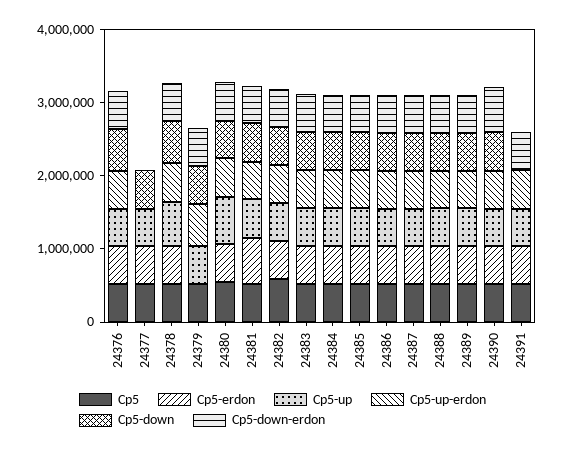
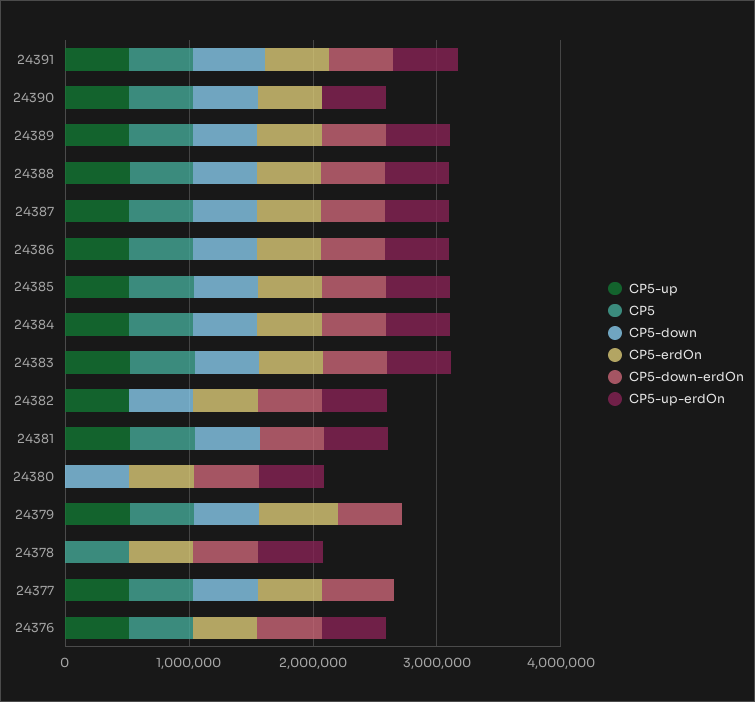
  {
    "Cp5": {
      "24376": 600000,
      "24377": 600000,
      "24378": 600000,
      "24379": 600000,
-     "24380": 600000,
+     "24380": 0,
      "24381": 600000,
-     "24382": 600000,
+     "24382": 0,
      "24383": 600000,
      "24384": 600000,
      "24385": 600000,
      "24386": 600000,
      "24387": 600000,
      "24388": 600000,
      "24389": 600000,
      "24390": 600000,
      "24391": 600000
    },
    "Cp5-erdon": {
      "24376": 600000,
      "24377": 600000,
      "24378": 600000,
-     "24379": 0,
+     "24379": 600000,
      "24380": 600000,
-     "24381": 600000,
+     "24381": 0,
      "24382": 600000,
      "24383": 600000,
      "24384": 600000,
      "24385": 600000,
      "24386": 600000,
      "24387": 600000,
      "24388": 600000,
      "24389": 600000,
      "24390": 600000,
      "24391": 600000
    },
    "Cp5-up": {
      "24376": 600000,
      "24377": 600000,
-     "24378": 600000,
+     "24378": 0,
      "24379": 600000,
-     "24380": 600000,
+     "24380": 0,
      "24381": 600000,
      "24382": 600000,
      "24383": 600000,
      "24384": 600000,
      "24385": 600000,
      "24386": 600000,
      "24387": 600000,
      "24388": 600000,
      "24389": 600000,
      "24390": 600000,
      "24391": 600000
    },
    "Cp5-up-erdon": {
      "24376": 600000,
      "24377": 0,
      "24378": 600000,
-     "24379": 600000,
+     "24379": 0,
      "24380": 600000,
      "24381": 600000,
      "24382": 600000,
      "24383": 600000,
      "24384": 600000,
      "24385": 600000,
      "24386": 600000,
      "24387": 600000,
      "24388": 600000,
      "24389": 600000,
      "24390": 600000,
      "24391": 600000
    },
    "Cp5-down": {
-     "24376": 600000,
+     "24376": 0,
      "24377": 600000,
-     "24378": 600000,
+     "24378": 0,
      "24379": 600000,
      "24380": 600000,
      "24381": 600000,
      "24382": 600000,
      "24383": 600000,
      "24384": 600000,
      "24385": 600000,
      "24386": 600000,
      "24387": 600000,
      "24388": 600000,
      "24389": 600000,
      "24390": 600000,
-     "24391": 0
+     "24391": 600000
    },
    "Cp5-down-erdon": {
      "24376": 600000,
-     "24377": 0,
+     "24377": 600000,
      "24378": 600000,
      "24379": 600000,
      "24380": 600000,
      "24381": 600000,
      "24382": 600000,
      "24383": 600000,
      "24384": 600000,
      "24385": 600000,
      "24386": 600000,
      "24387": 600000,
      "24388": 600000,
      "24389": 600000,
-     "24390": 600000,
+     "24390": 0,
      "24391": 600000
    }
  }

